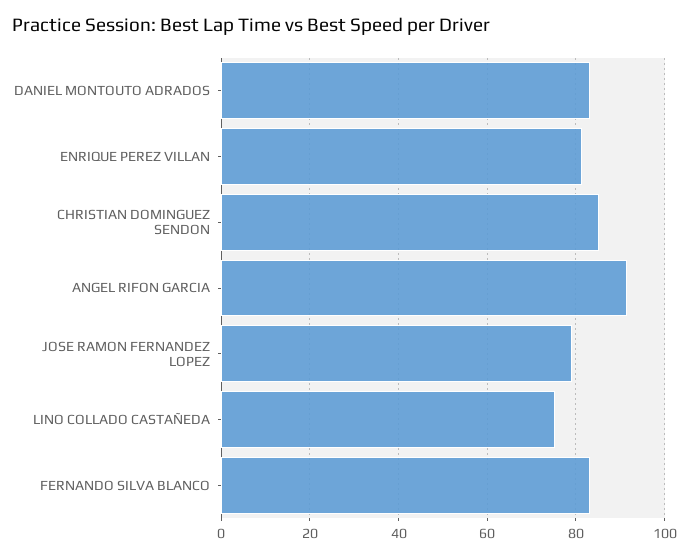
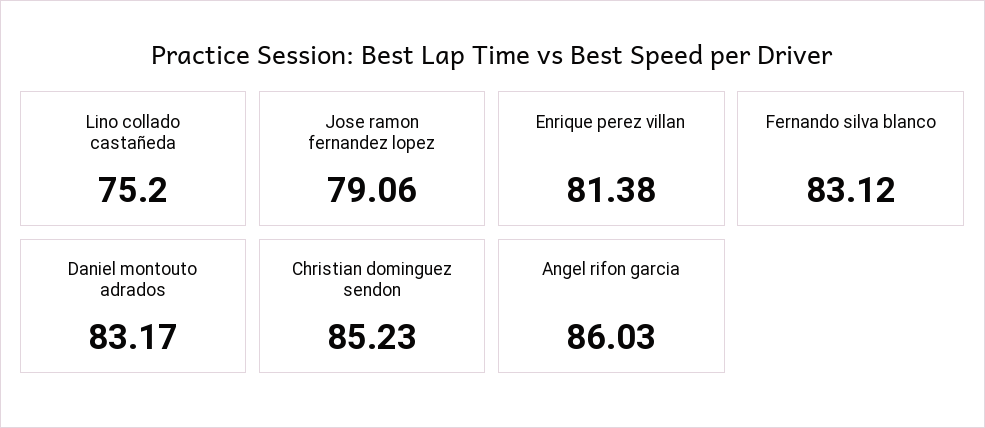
  {
    "DANIEL MONTOUTO ADRADOS": 83.17,
    "ENRIQUE PEREZ VILLAN": 81.38,
    "CHRISTIAN DOMINGUEZ SENDON": 85.23,
-   "ANGEL RIFON GARCIA": 92,
+   "ANGEL RIFON GARCIA": 86.03,
    "JOSE RAMON FERNANDEZ LOPEZ": 79.06,
    "LINO COLLADO CASTAÑEDA": 75.2,
    "FERNANDO SILVA BLANCO": 83.12
  }

